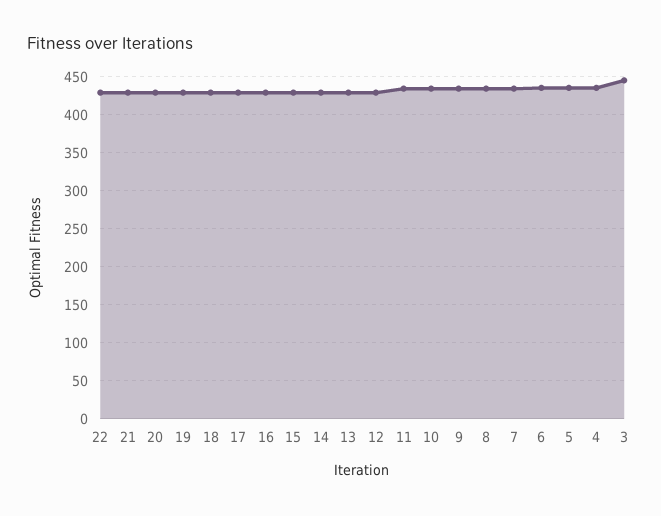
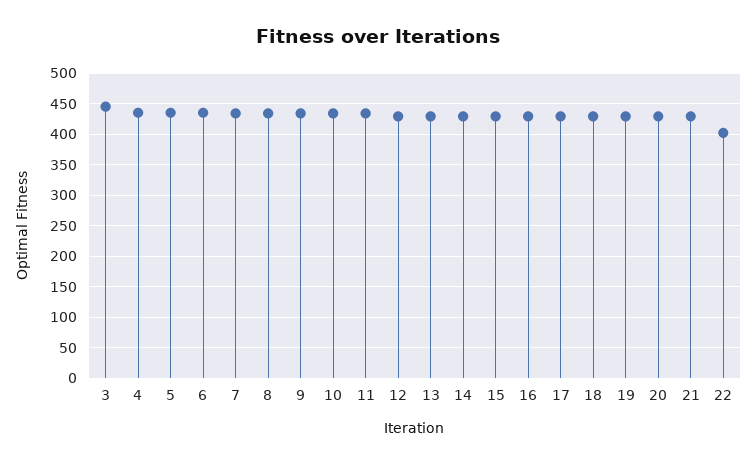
  {
-   "22": 430,
+   "22": 400,
    "21": 430,
    "20": 430,
    "19": 430,
    "18": 430,
    "17": 430,
    "16": 430,
    "15": 430,
    "14": 430,
    "13": 430,
    "12": 430,
    "11": 430,
    "10": 430,
    "9": 430,
    "8": 430,
    "7": 430,
    "6": 440,
    "5": 440,
    "4": 440,
    "3": 450
  }

